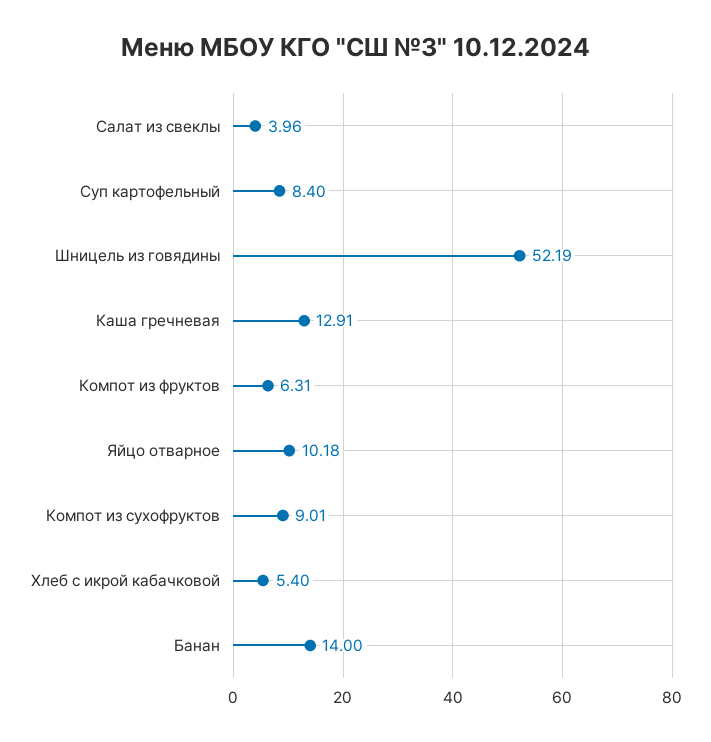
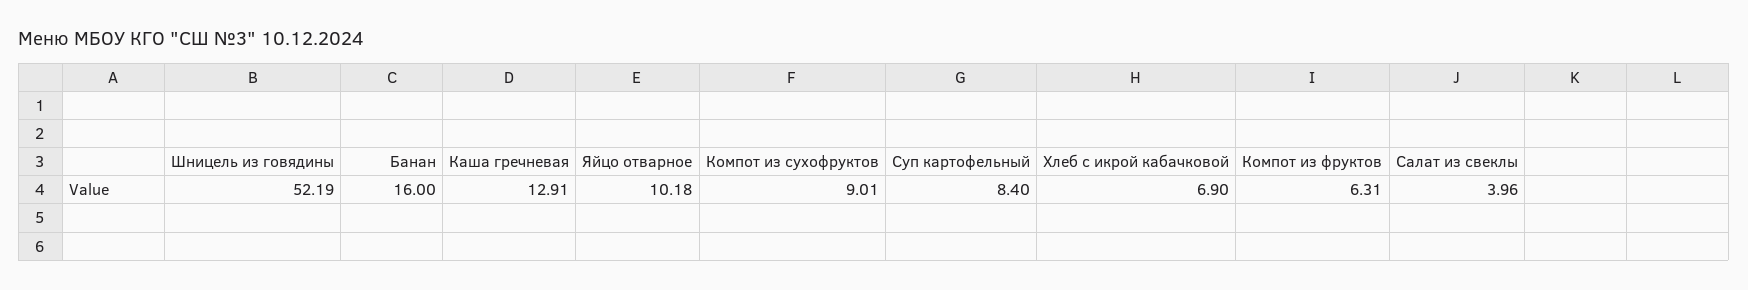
  {
    "Салат из свеклы": 3.96,
    "Суп картофельный": 8.4,
    "Шницель из говядины": 52.19,
    "Каша гречневая": 12.91,
    "Компот из фруктов": 6.31,
    "Яйцо отварное": 10.18,
    "Компот из сухофруктов": 9.01,
-   "Хлеб с икрой кабачковой": 5.4,
+   "Хлеб с икрой кабачковой": 6.9,
-   "Банан": 14
+   "Банан": 16
  }

